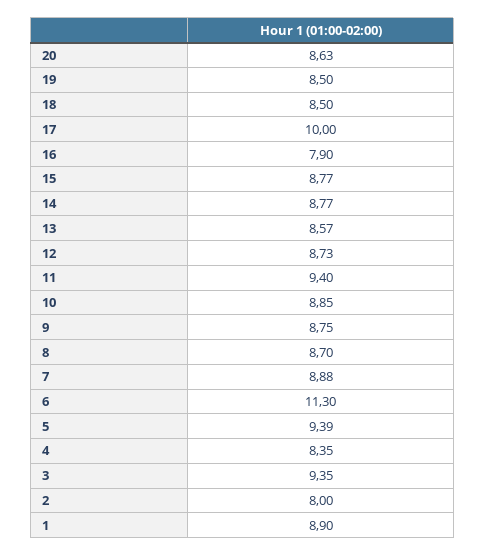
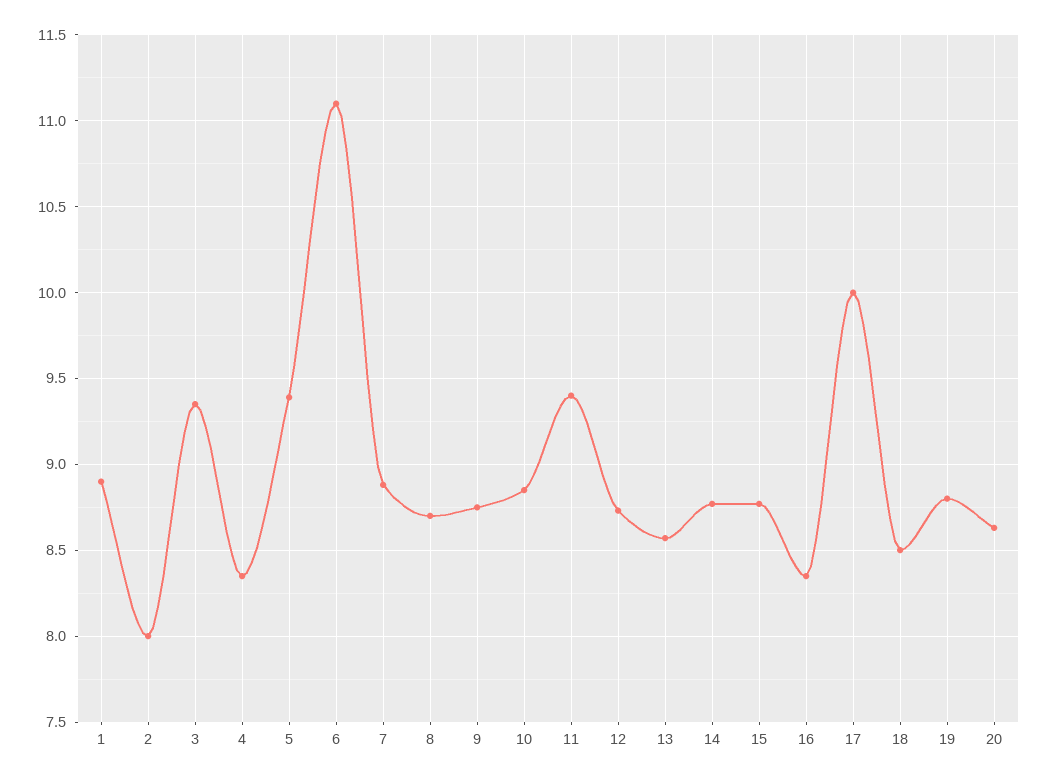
  {
    "20": 8.63,
-   "19": 8.5,
+   "19": 8.8,
    "18": 8.5,
    "17": 10,
-   "16": 7.9,
+   "16": 8.35,
    "15": 8.77,
    "14": 8.77,
    "13": 8.57,
    "12": 8.73,
    "11": 9.4,
    "10": 8.85,
    "9": 8.75,
    "8": 8.7,
    "7": 8.88,
-   "6": 11.3,
+   "6": 11.1,
    "5": 9.39,
    "4": 8.35,
    "3": 9.35,
    "2": 8,
    "1": 8.9
  }

